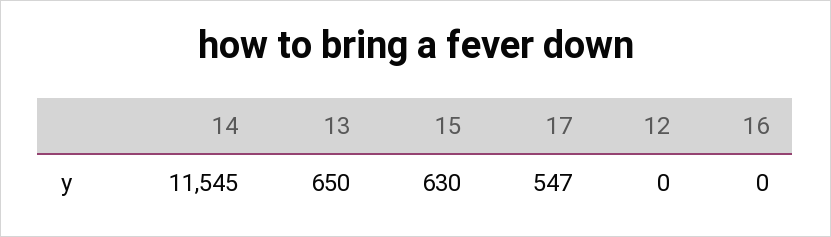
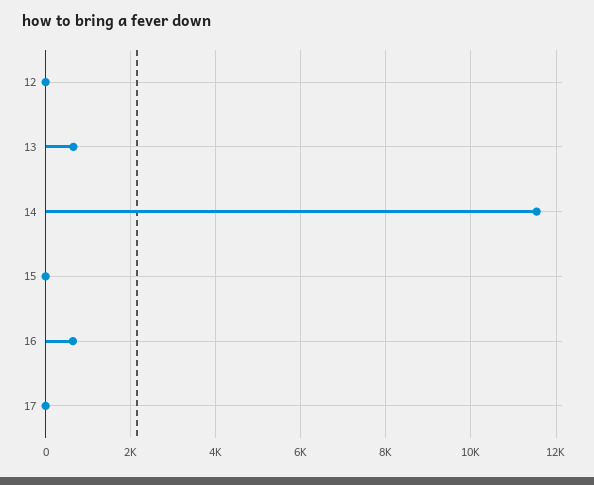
  {
    "14": 11545,
    "13": 650,
-   "15": 630,
+   "15": 0,
-   "17": 547,
+   "17": 0,
    "12": 0,
-   "16": 0
+   "16": 600
  }

